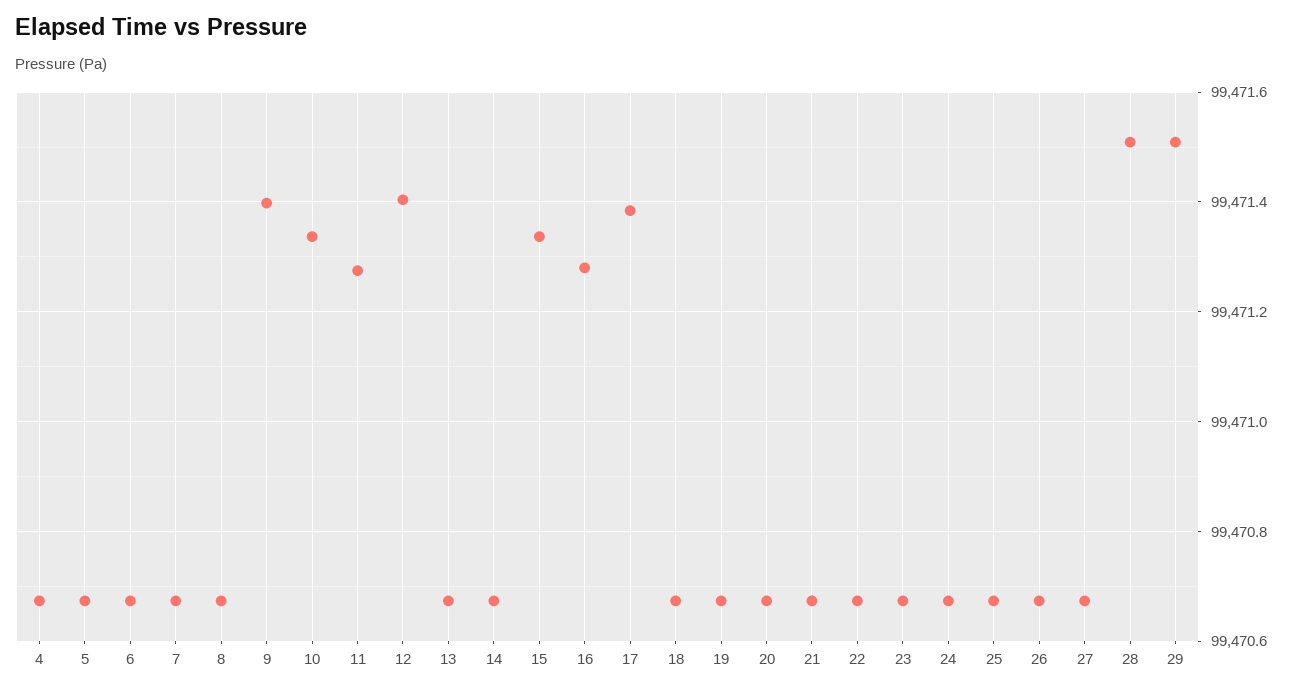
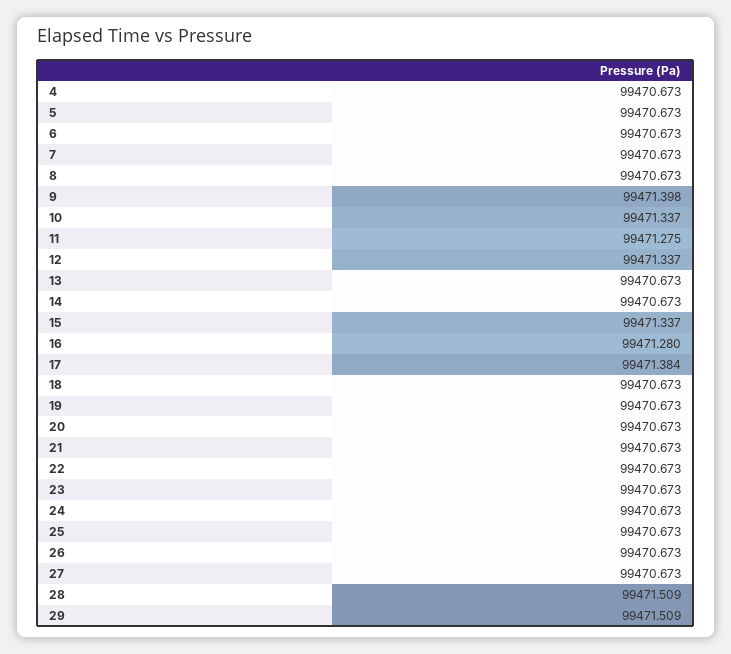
  {
    "4": 99470.673,
    "5": 99470.673,
    "6": 99470.673,
    "7": 99470.673,
    "8": 99470.673,
    "9": 99471.398,
    "10": 99471.337,
    "11": 99471.275,
-   "12": 99471.4,
+   "12": 99471.337,
    "13": 99470.673,
    "14": 99470.673,
    "15": 99471.337,
    "16": 99471.28,
    "17": 99471.384,
    "18": 99470.673,
    "19": 99470.673,
    "20": 99470.673,
    "21": 99470.673,
    "22": 99470.673,
    "23": 99470.673,
    "24": 99470.673,
    "25": 99470.673,
    "26": 99470.673,
    "27": 99470.673,
    "28": 99471.509,
    "29": 99471.509
  }

